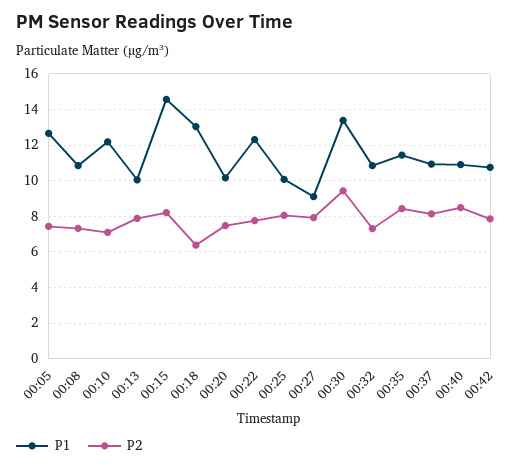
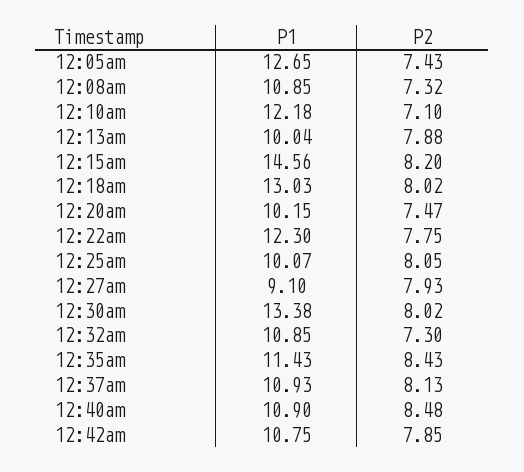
  {
    "P1": {
      "00:05": 12.65,
      "00:08": 10.85,
      "00:10": 12.18,
      "00:13": 10.04,
      "00:15": 14.56,
      "00:18": 13.03,
      "00:20": 10.15,
      "00:22": 12.3,
      "00:25": 10.07,
      "00:27": 9.1,
      "00:30": 13.38,
      "00:32": 10.85,
      "00:35": 11.43,
      "00:37": 10.93,
      "00:40": 10.9,
      "00:42": 10.75
    },
    "P2": {
      "00:05": 7.43,
      "00:08": 7.32,
      "00:10": 7.1,
      "00:13": 7.88,
      "00:15": 8.2,
-     "00:18": 6.5,
+     "00:18": 8.02,
      "00:20": 7.47,
      "00:22": 7.75,
      "00:25": 8.05,
      "00:27": 7.93,
-     "00:30": 9.5,
+     "00:30": 8.02,
      "00:32": 7.3,
      "00:35": 8.43,
      "00:37": 8.13,
      "00:40": 8.48,
      "00:42": 7.85
    }
  }

